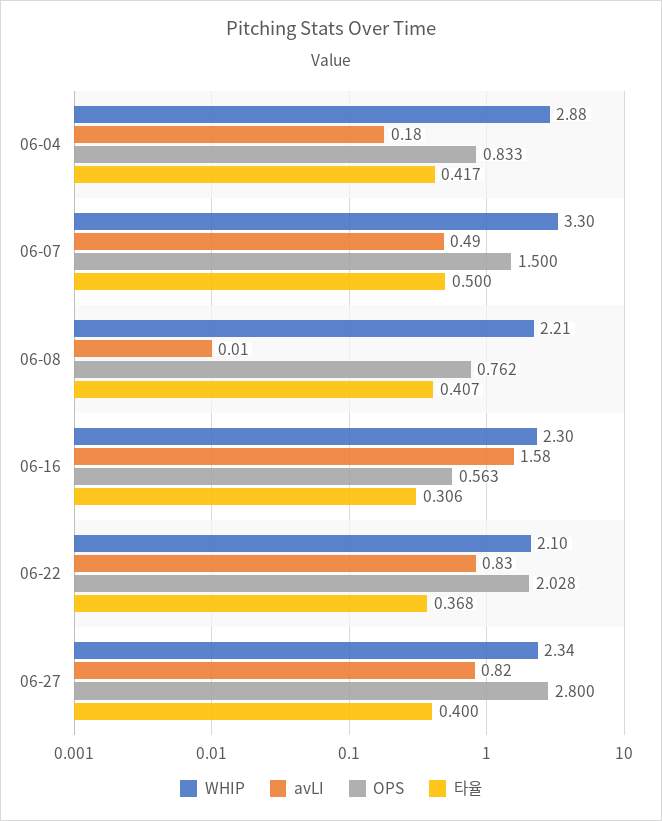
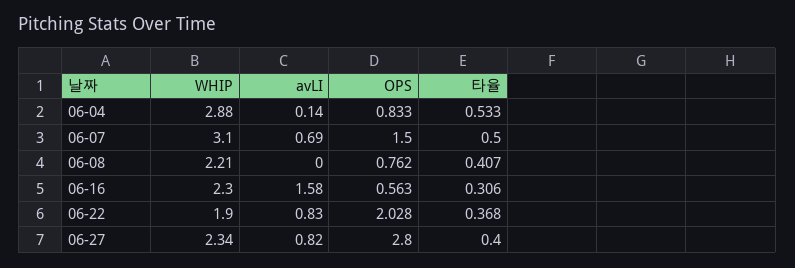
  {
    "WHIP": {
      "06-04": 2.88,
-     "06-07": 3.3,
+     "06-07": 3.1,
      "06-08": 2.21,
      "06-16": 2.3,
-     "06-22": 2.1,
+     "06-22": 1.9,
      "06-27": 2.34
    },
    "avLI": {
-     "06-04": 0.18,
+     "06-04": 0.14,
-     "06-07": 0.49,
+     "06-07": 0.69,
-     "06-08": 0.01,
+     "06-08": 0,
      "06-16": 1.58,
      "06-22": 0.83,
      "06-27": 0.82
    },
    "OPS": {
      "06-04": 0.833,
      "06-07": 1.5,
      "06-08": 0.762,
      "06-16": 0.563,
      "06-22": 2.028,
      "06-27": 2.8
    },
    "타율": {
-     "06-04": 0.417,
+     "06-04": 0.533,
      "06-07": 0.5,
      "06-08": 0.407,
      "06-16": 0.306,
      "06-22": 0.368,
      "06-27": 0.4
    }
  }

